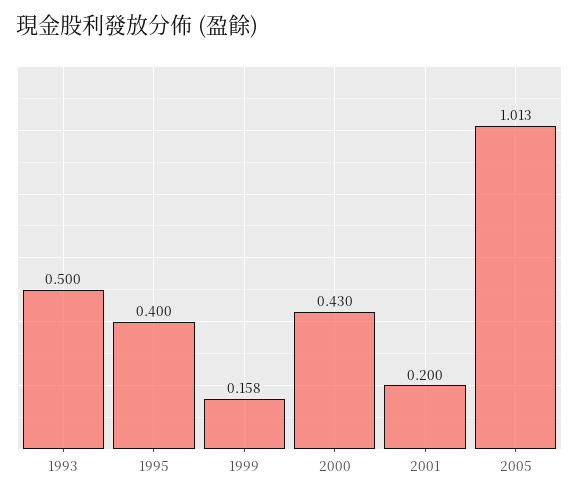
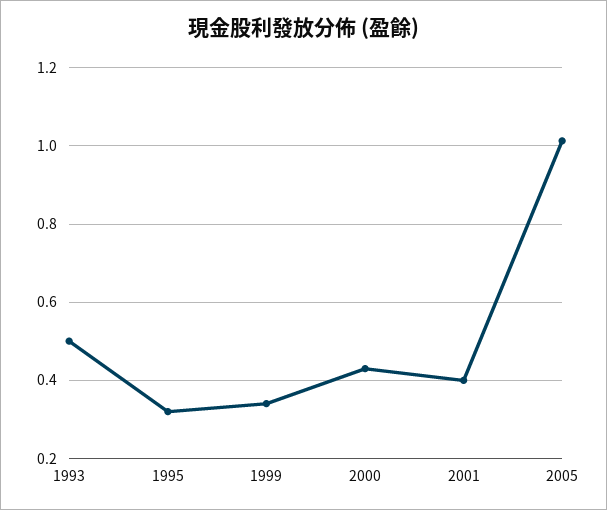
  {
    "1993": 0.5,
-   "1995": 0.4,
+   "1995": 0.32,
-   "1999": 0.158,
+   "1999": 0.34,
    "2000": 0.43,
-   "2001": 0.2,
+   "2001": 0.4,
    "2005": 1.013
  }

